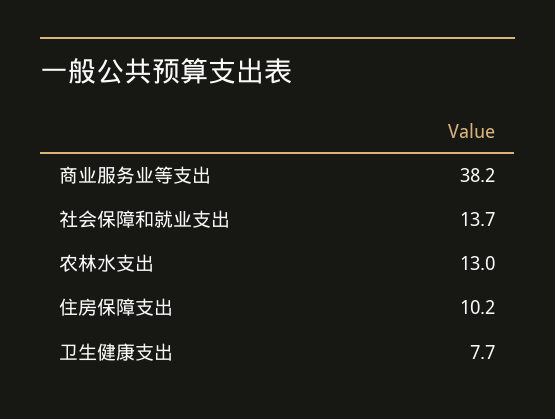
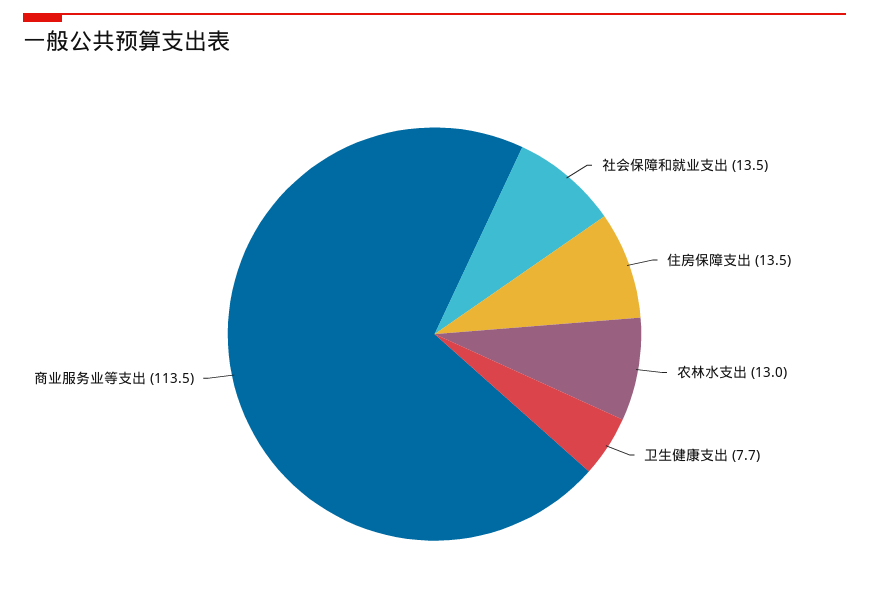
  {
-   "商业服务业等支出": 38.2,
+   "商业服务业等支出": 113.5,
-   "社会保障和就业支出": 13.7,
+   "社会保障和就业支出": 13.5,
    "农林水支出": 13,
-   "住房保障支出": 10.2,
+   "住房保障支出": 13.5,
    "卫生健康支出": 7.7
  }

